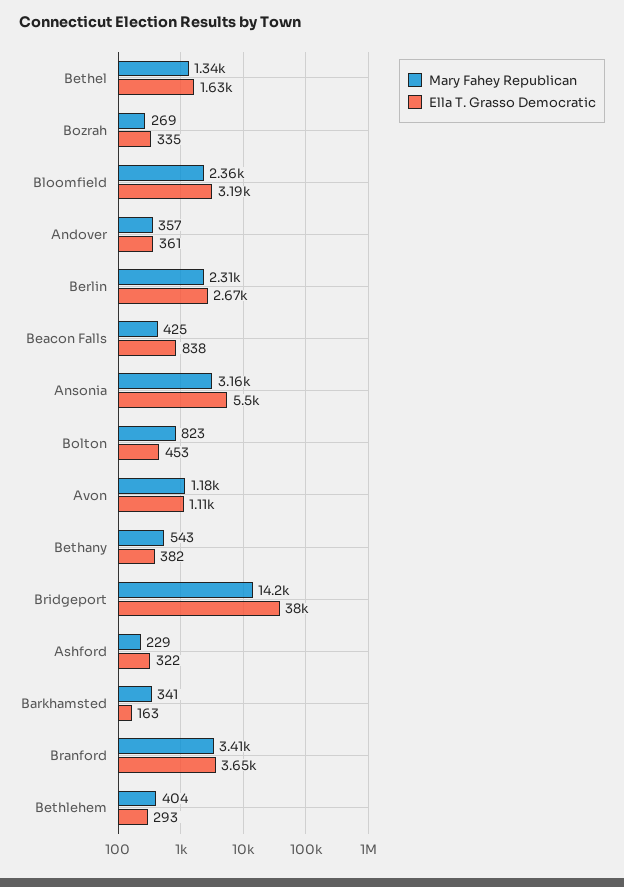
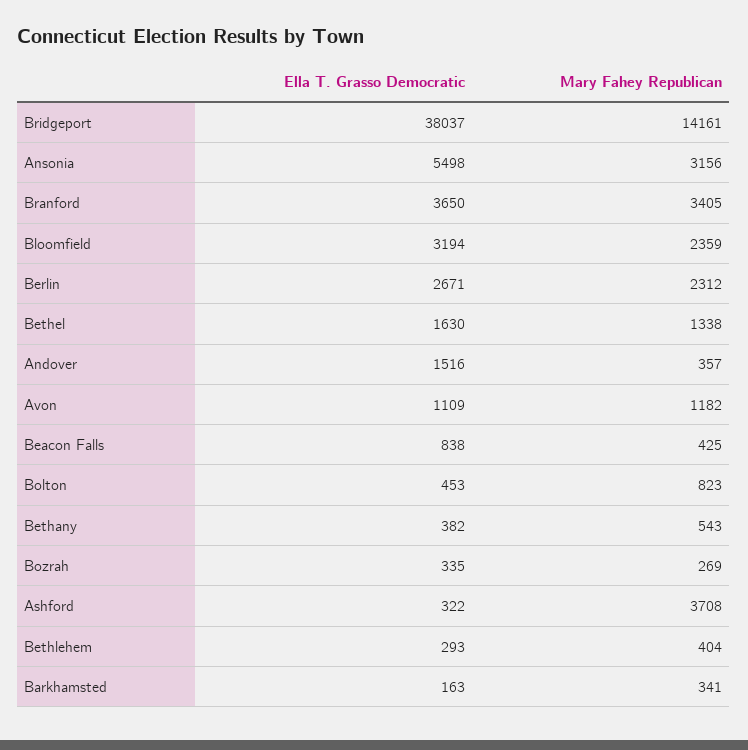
  {
    "Mary Fahey Republican": {
      "Bethel": 1338,
      "Bozrah": 269,
      "Bloomfield": 2359,
      "Andover": 357,
      "Berlin": 2312,
      "Beacon Falls": 425,
      "Ansonia": 3156,
      "Bolton": 823,
      "Avon": 1182,
      "Bethany": 543,
      "Bridgeport": 14161,
-     "Ashford": 229,
+     "Ashford": 3708,
      "Barkhamsted": 341,
      "Branford": 3405,
      "Bethlehem": 404
    },
    "Ella T. Grasso Democratic": {
      "Bethel": 1630,
      "Bozrah": 335,
      "Bloomfield": 3194,
-     "Andover": 361,
+     "Andover": 1516,
      "Berlin": 2671,
      "Beacon Falls": 838,
      "Ansonia": 5498,
      "Bolton": 453,
      "Avon": 1109,
      "Bethany": 382,
      "Bridgeport": 38037,
      "Ashford": 322,
      "Barkhamsted": 163,
      "Branford": 3650,
      "Bethlehem": 293
    }
  }

